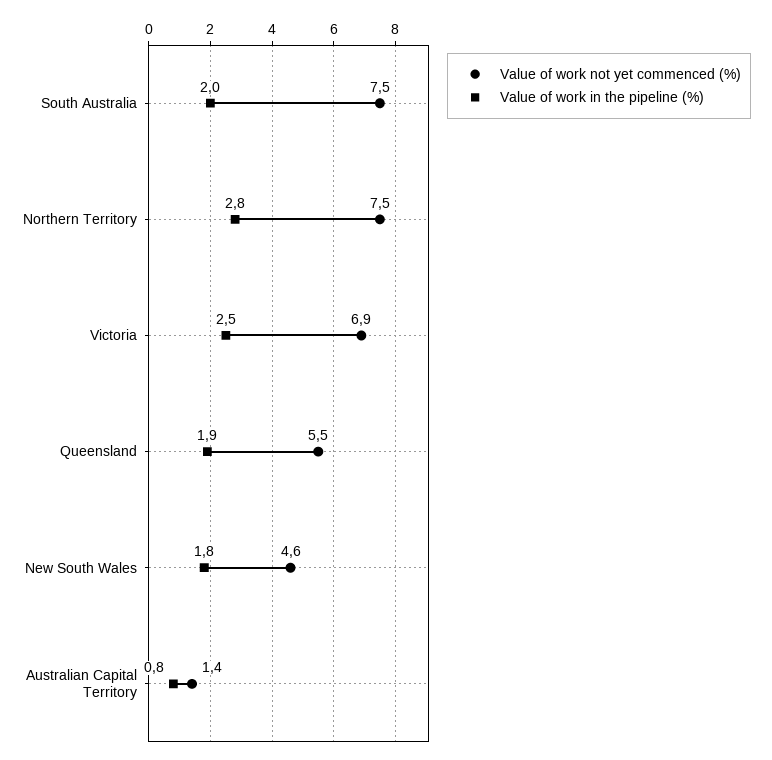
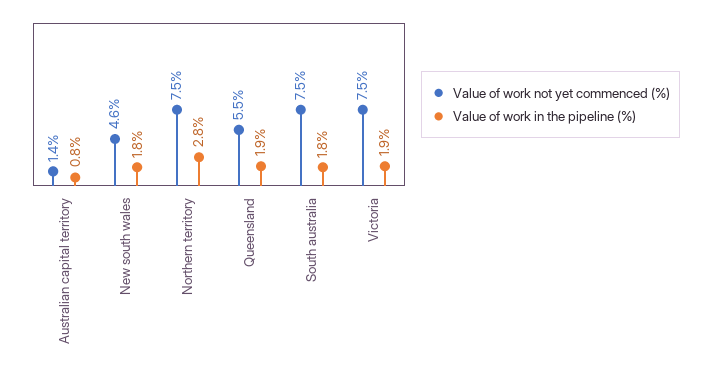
  {
    "Value of work not yet commenced (%)": {
      "South Australia": 7.5,
      "Northern Territory": 7.5,
-     "Victoria": 6.9,
+     "Victoria": 7.5,
      "Queensland": 5.5,
      "New South Wales": 4.6,
      "Australian Capital Territory": 1.4
    },
    "Value of work in the pipeline (%)": {
-     "South Australia": 2,
+     "South Australia": 1.8,
      "Northern Territory": 2.8,
-     "Victoria": 2.5,
+     "Victoria": 1.9,
      "Queensland": 1.9,
      "New South Wales": 1.8,
      "Australian Capital Territory": 0.8
    }
  }

